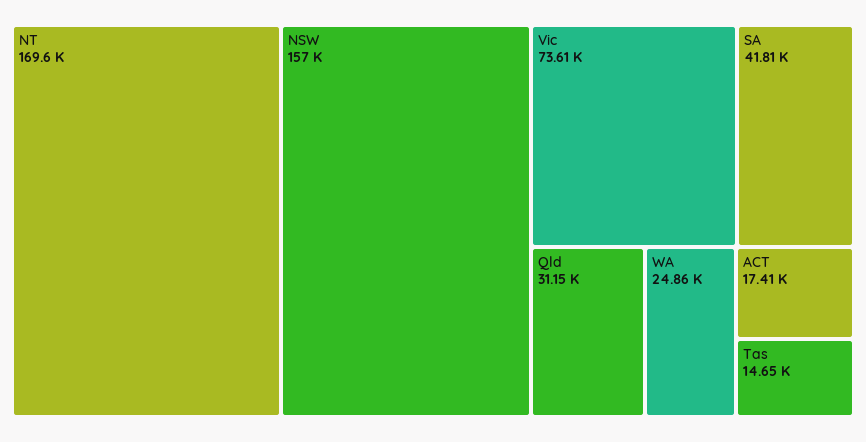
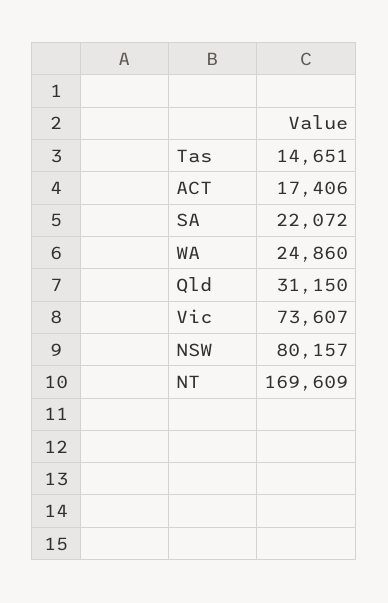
  {
    "NT": 169609,
-   "NSW": 157000,
+   "NSW": 80157,
    "Vic": 73607,
-   "SA": 41810,
+   "SA": 22072,
    "Qld": 31150,
    "WA": 24860,
    "ACT": 17406,
    "Tas": 14651
  }

